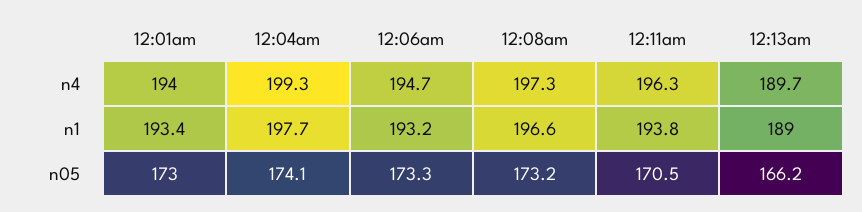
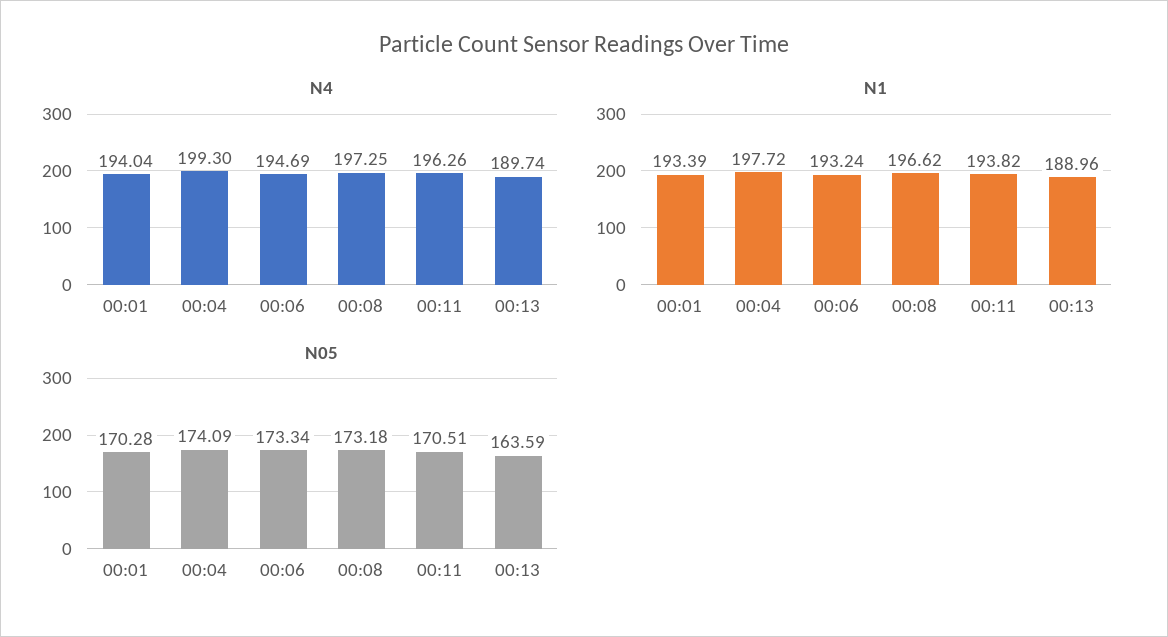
  {
    "n4": {
      "12:01am": 194.04,
      "12:04am": 199.3,
      "12:06am": 194.69,
      "12:08am": 197.25,
      "12:11am": 196.26,
      "12:13am": 189.74
    },
    "n1": {
      "12:01am": 193.39,
      "12:04am": 197.72,
      "12:06am": 193.24,
      "12:08am": 196.62,
      "12:11am": 193.82,
      "12:13am": 188.96
    },
    "n05": {
-     "12:01am": 173,
+     "12:01am": 170.28,
      "12:04am": 174.09,
      "12:06am": 173.34,
      "12:08am": 173.18,
      "12:11am": 170.51,
-     "12:13am": 166.2
+     "12:13am": 163.59
    }
  }

